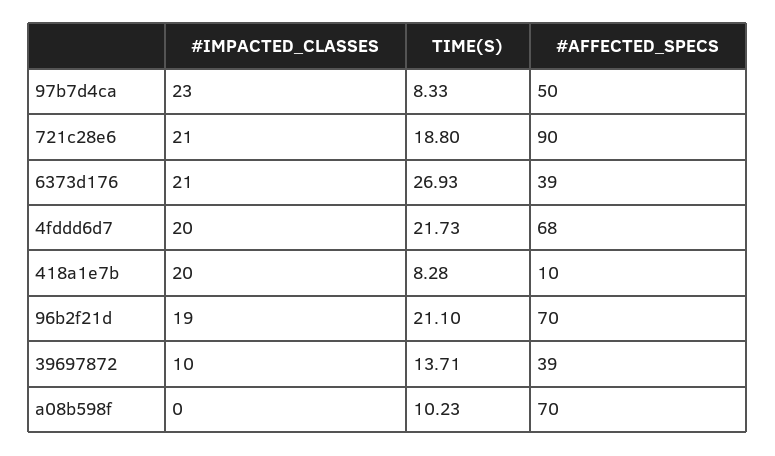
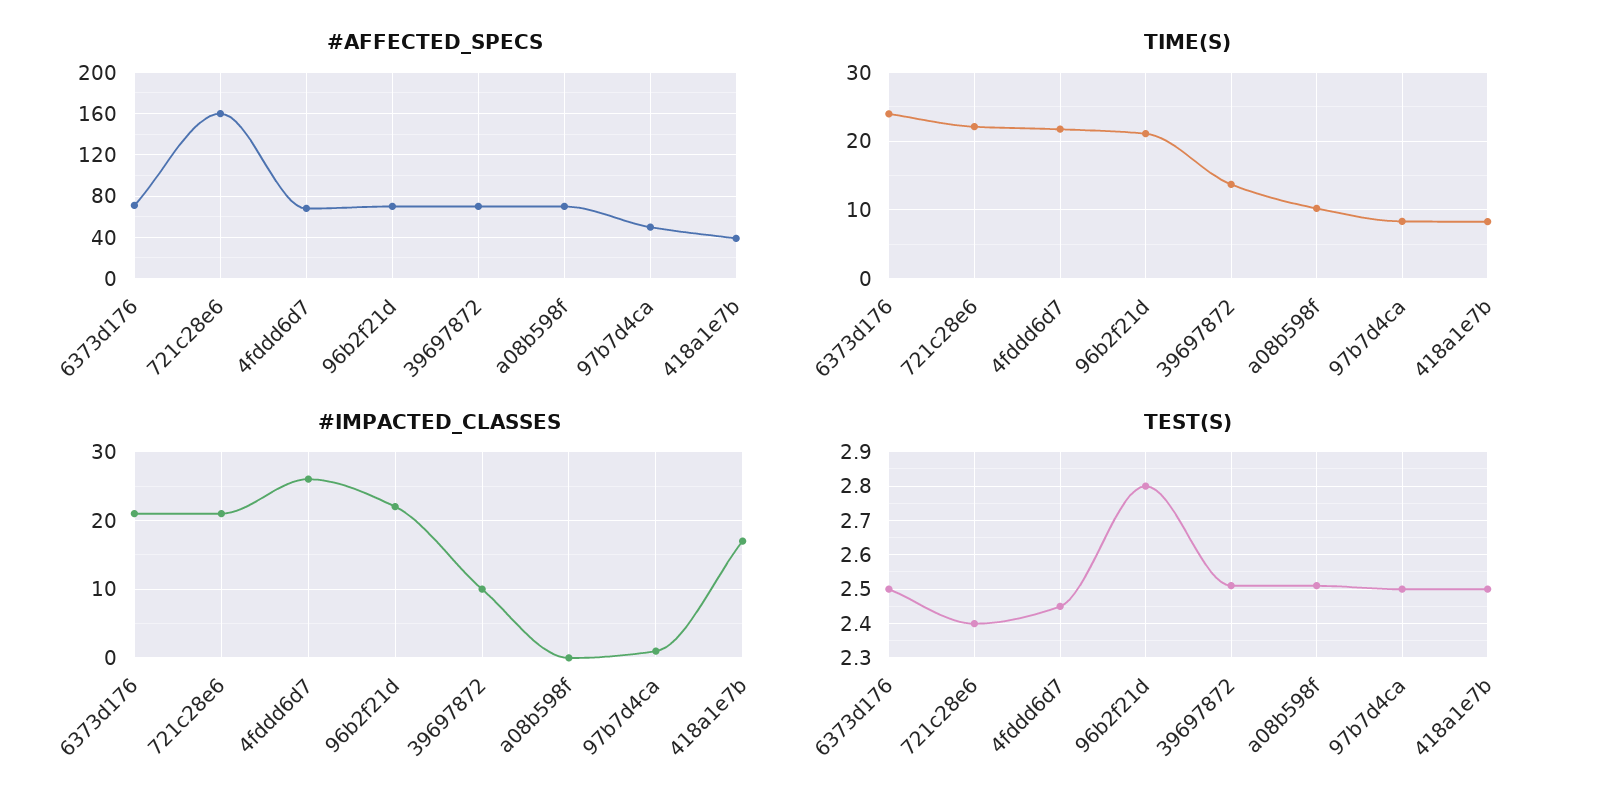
  {
    "#IMPACTED_CLASSES": {
-     "97b7d4ca": 23,
+     "97b7d4ca": 1,
      "721c28e6": 21,
      "6373d176": 21,
-     "4fddd6d7": 20,
+     "4fddd6d7": 26,
-     "418a1e7b": 20,
+     "418a1e7b": 17,
-     "96b2f21d": 19,
+     "96b2f21d": 22,
      "39697872": 10,
      "a08b598f": 0
    },
    "TIME(S)": {
      "97b7d4ca": 8.33,
-     "721c28e6": 18.8,
+     "721c28e6": 22,
-     "6373d176": 26.93,
+     "6373d176": 24,
      "4fddd6d7": 21.73,
      "418a1e7b": 8.28,
      "96b2f21d": 21.1,
      "39697872": 13.71,
      "a08b598f": 10.23
    },
    "#AFFECTED_SPECS": {
      "97b7d4ca": 50,
-     "721c28e6": 90,
+     "721c28e6": 160,
-     "6373d176": 39,
+     "6373d176": 70,
      "4fddd6d7": 68,
-     "418a1e7b": 10,
+     "418a1e7b": 40,
      "96b2f21d": 70,
-     "39697872": 39,
+     "39697872": 70,
      "a08b598f": 70
-   }
+   },
+   "TEST(S)": {
+     "6373d176": 2.5,
+     "721c28e6": 2.4,
+     "4fddd6d7": 2.45,
+     "96b2f21d": 2.8,
+     "39697872": 2.5,
+     "a08b598f": 2.5,
+     "97b7d4ca": 2.5,
+     "418a1e7b": 2.5
+   }
  }

